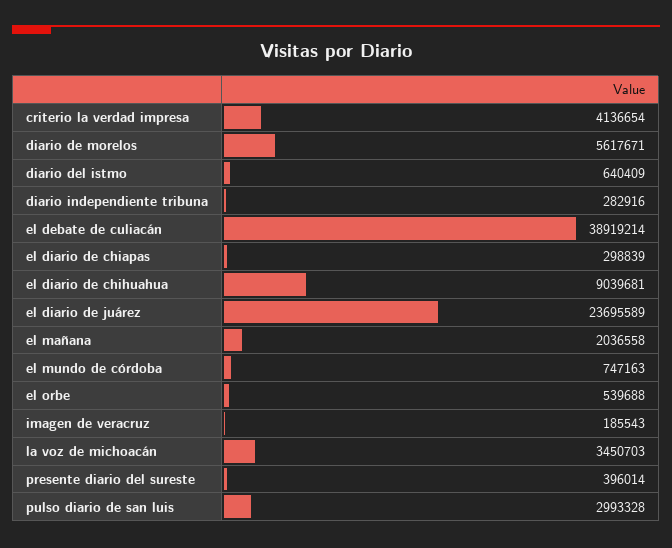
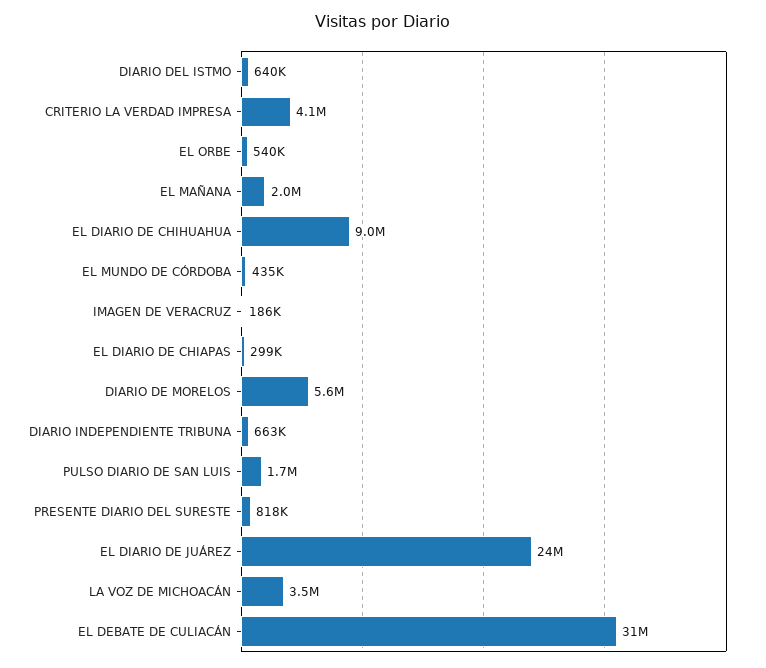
  {
    "criterio la verdad impresa": 4136654,
    "diario de morelos": 5617671,
    "diario del istmo": 640409,
-   "diario independiente tribuna": 282916,
+   "diario independiente tribuna": 663000,
-   "el debate de culiacán": 38919214,
+   "el debate de culiacán": 31000000,
    "el diario de chiapas": 298839,
    "el diario de chihuahua": 9039681,
    "el diario de juárez": 23695589,
    "el mañana": 2036558,
-   "el mundo de córdoba": 747163,
+   "el mundo de córdoba": 435000,
    "el orbe": 539688,
    "imagen de veracruz": 185543,
    "la voz de michoacán": 3450703,
-   "presente diario del sureste": 396014,
+   "presente diario del sureste": 818000,
-   "pulso diario de san luis": 2993328
+   "pulso diario de san luis": 1700000
  }

